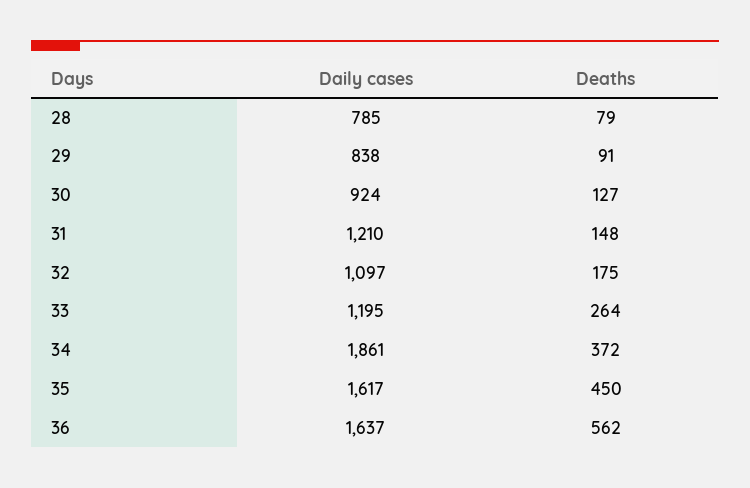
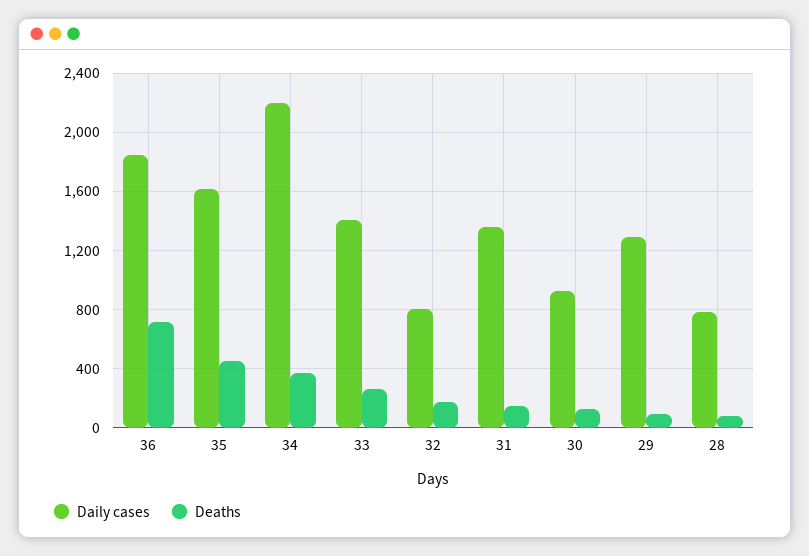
  {
    "Daily cases": {
      "28": 785,
-     "29": 838,
+     "29": 1300,
      "30": 924,
-     "31": 1210,
+     "31": 1350,
-     "32": 1097,
+     "32": 800,
-     "33": 1195,
+     "33": 1400,
-     "34": 1861,
+     "34": 2200,
      "35": 1617,
-     "36": 1637
+     "36": 1850
    },
    "Deaths": {
      "28": 79,
      "29": 91,
      "30": 127,
      "31": 148,
      "32": 175,
      "33": 264,
      "34": 372,
      "35": 450,
-     "36": 562
+     "36": 700
    }
  }

